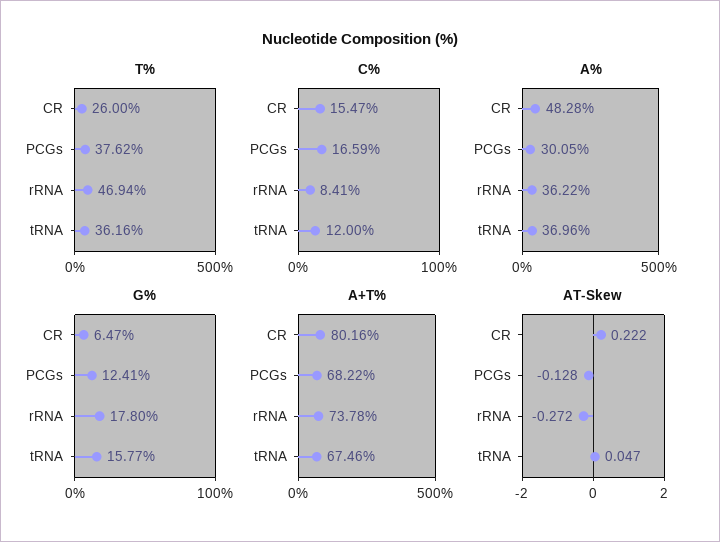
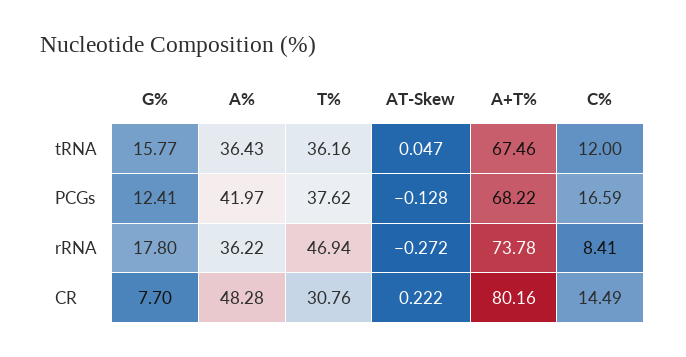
  {
    "T%": {
-     "CR": 26,
+     "CR": 30.76,
      "PCGs": 37.62,
      "rRNA": 46.94,
      "tRNA": 36.16
    },
    "C%": {
-     "CR": 15.47,
+     "CR": 14.49,
      "PCGs": 16.59,
      "rRNA": 8.41,
      "tRNA": 12
    },
    "A%": {
      "CR": 48.28,
-     "PCGs": 30.05,
+     "PCGs": 41.97,
      "rRNA": 36.22,
-     "tRNA": 36.96
+     "tRNA": 36.43
    },
    "G%": {
-     "CR": 6.47,
+     "CR": 7.7,
      "PCGs": 12.41,
      "rRNA": 17.8,
      "tRNA": 15.77
    },
    "A+T%": {
      "CR": 80.16,
      "PCGs": 68.22,
      "rRNA": 73.78,
      "tRNA": 67.46
    },
    "AT-Skew": {
      "CR": 0.222,
      "PCGs": -0.128,
      "rRNA": -0.272,
      "tRNA": 0.047
    }
  }

